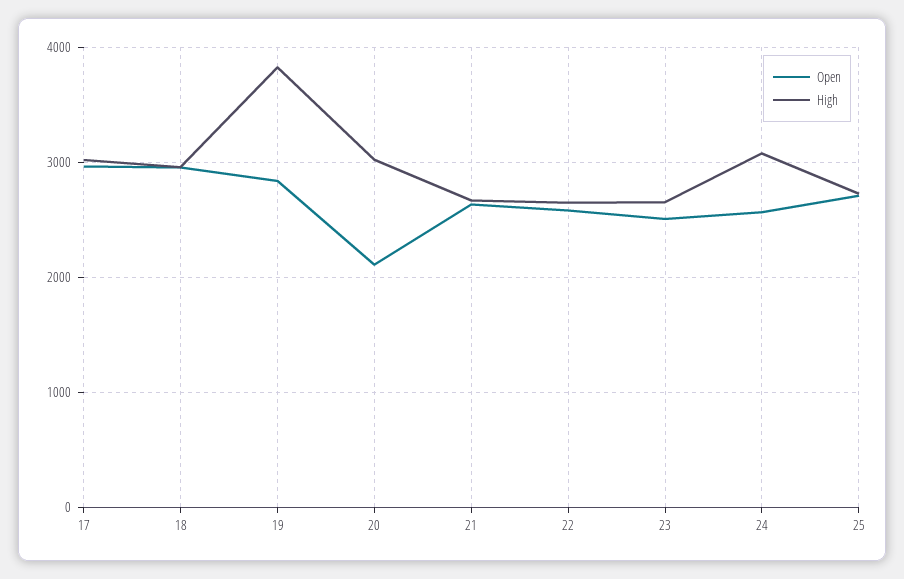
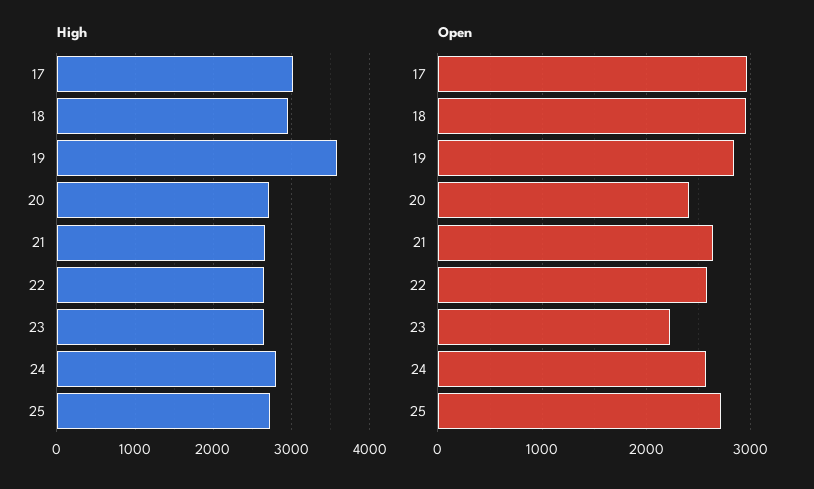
  {
    "Open": {
      "17": 3000,
      "18": 3000,
      "19": 2800,
-     "20": 2100,
+     "20": 2400,
      "21": 2600,
      "22": 2600,
-     "23": 2500,
+     "23": 2200,
      "24": 2600,
      "25": 2700
    },
    "High": {
      "17": 3000,
      "18": 3000,
-     "19": 3800,
+     "19": 3600,
-     "20": 3000,
+     "20": 2700,
      "21": 2700,
      "22": 2600,
      "23": 2700,
-     "24": 3100,
+     "24": 2800,
      "25": 2700
    }
  }

